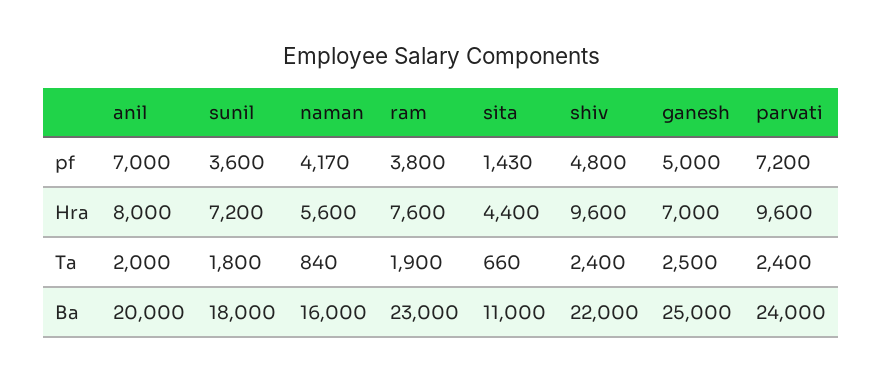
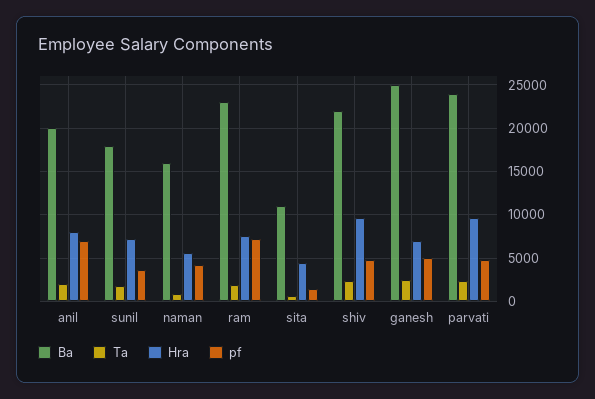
  {
    "pf": {
      "anil": 7000,
      "sunil": 3600,
      "naman": 4170,
-     "ram": 3800,
+     "ram": 7000,
      "sita": 1430,
      "shiv": 4800,
      "ganesh": 5000,
-     "parvati": 7200
+     "parvati": 5000
    },
    "Hra": {
      "anil": 8000,
      "sunil": 7200,
      "naman": 5600,
      "ram": 7600,
      "sita": 4400,
      "shiv": 9600,
      "ganesh": 7000,
      "parvati": 9600
    },
    "Ta": {
      "anil": 2000,
      "sunil": 1800,
      "naman": 840,
      "ram": 1900,
      "sita": 660,
      "shiv": 2400,
      "ganesh": 2500,
      "parvati": 2400
    },
    "Ba": {
      "anil": 20000,
      "sunil": 18000,
      "naman": 16000,
      "ram": 23000,
      "sita": 11000,
      "shiv": 22000,
      "ganesh": 25000,
      "parvati": 24000
    }
  }

